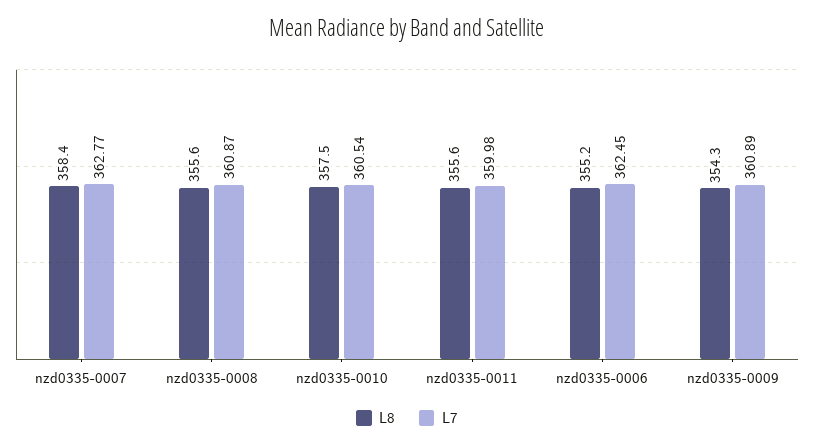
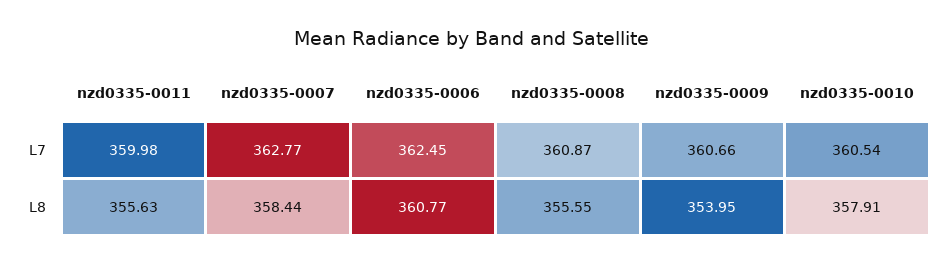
  {
    "L8": {
      "nzd0335-0007": 358.44,
      "nzd0335-0008": 355.55,
-     "nzd0335-0010": 357.5,
+     "nzd0335-0010": 357.91,
      "nzd0335-0011": 355.63,
-     "nzd0335-0006": 355.2,
+     "nzd0335-0006": 360.77,
-     "nzd0335-0009": 354.3
+     "nzd0335-0009": 353.95
    },
    "L7": {
      "nzd0335-0007": 362.77,
      "nzd0335-0008": 360.87,
      "nzd0335-0010": 360.54,
      "nzd0335-0011": 359.98,
      "nzd0335-0006": 362.45,
-     "nzd0335-0009": 360.89
+     "nzd0335-0009": 360.66
    }
  }

